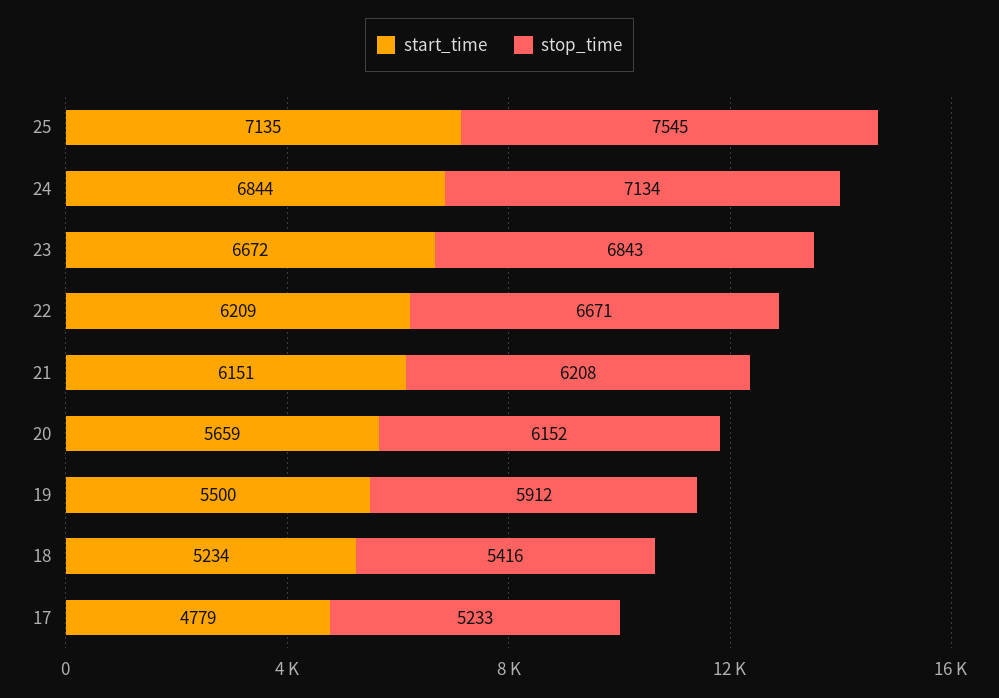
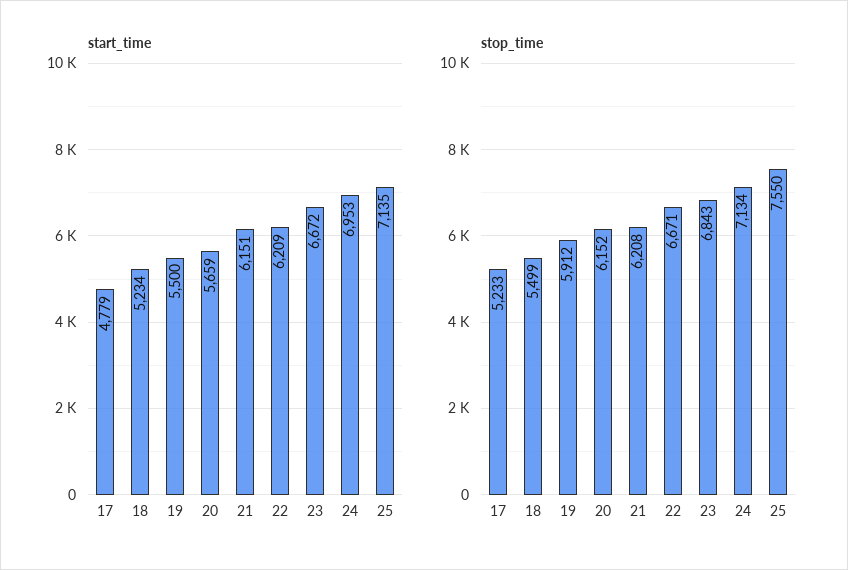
  {
    "start_time": {
      "25": 7135,
-     "24": 6844,
+     "24": 6953,
      "23": 6672,
      "22": 6209,
      "21": 6151,
      "20": 5659,
      "19": 5500,
      "18": 5234,
      "17": 4779
    },
    "stop_time": {
-     "25": 7545,
+     "25": 7550,
      "24": 7134,
      "23": 6843,
      "22": 6671,
      "21": 6208,
      "20": 6152,
      "19": 5912,
-     "18": 5416,
+     "18": 5499,
      "17": 5233
    }
  }

